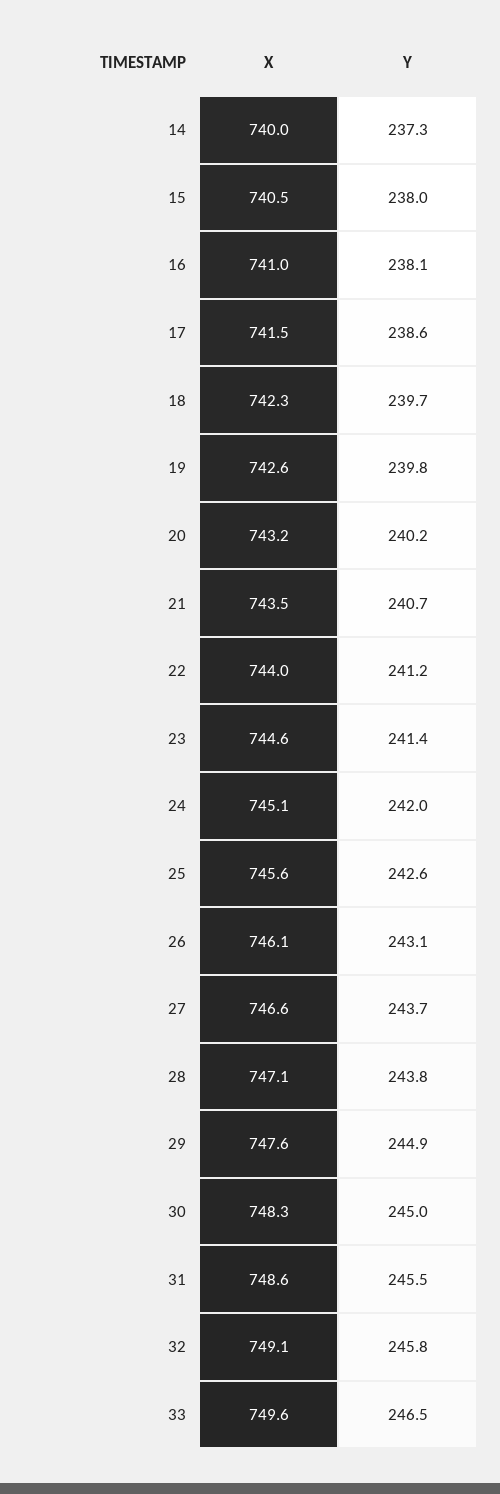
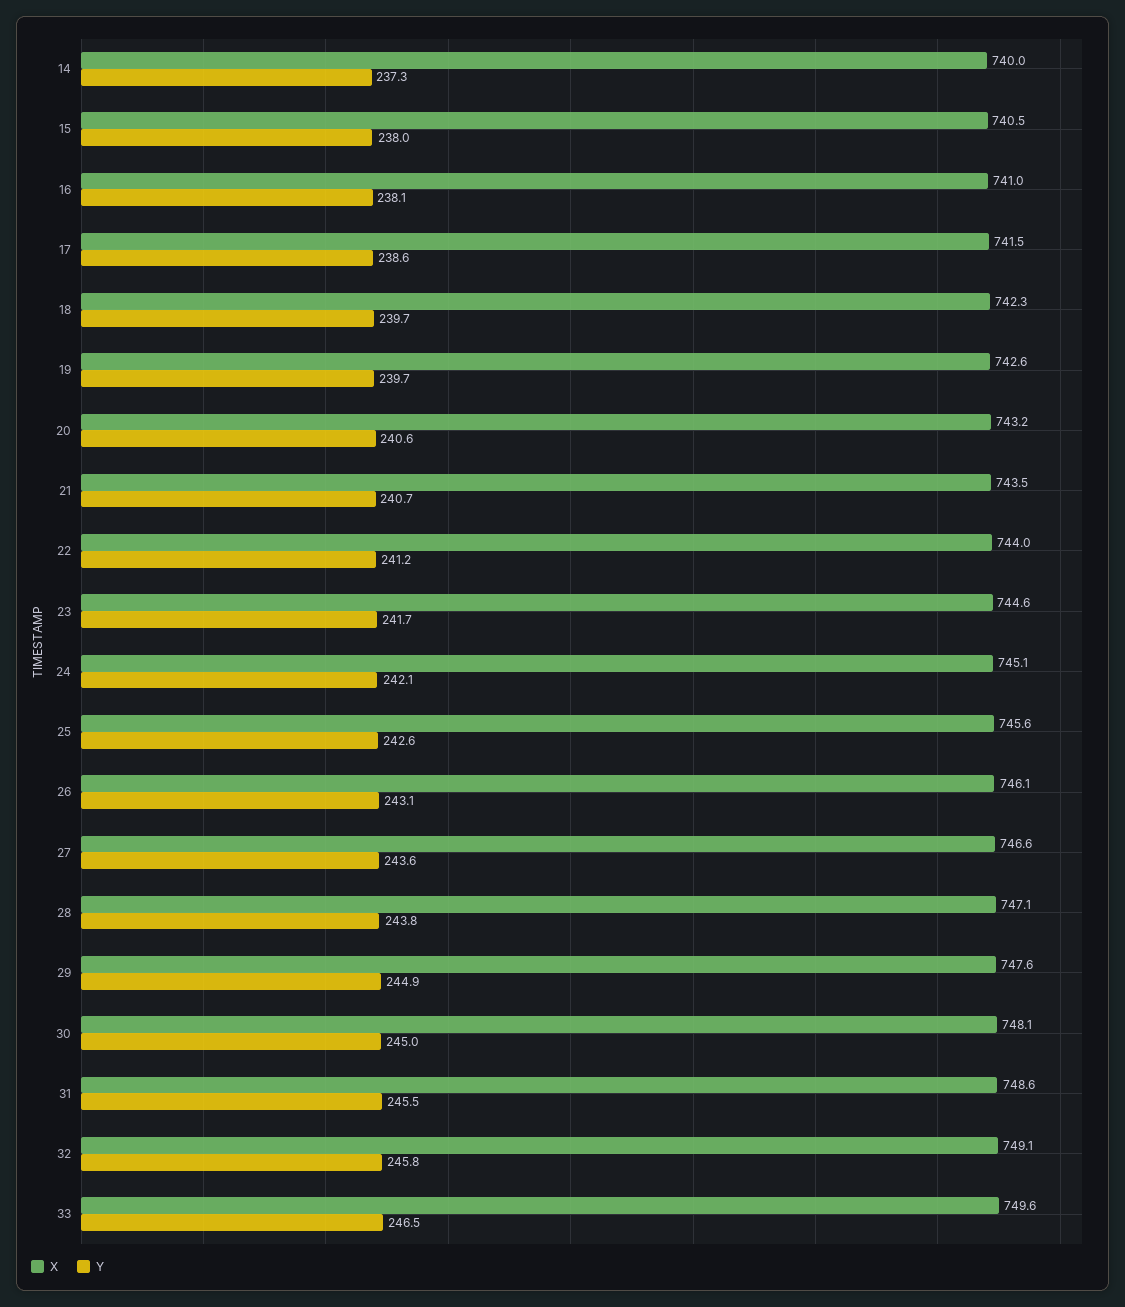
  {
    "X": {
      "14": 740,
      "15": 740.5,
      "16": 741,
      "17": 741.5,
      "18": 742.3,
      "19": 742.6,
      "20": 743.2,
      "21": 743.5,
      "22": 744,
      "23": 744.6,
      "24": 745.1,
      "25": 745.6,
      "26": 746.1,
      "27": 746.6,
      "28": 747.1,
      "29": 747.6,
-     "30": 748.3,
+     "30": 748.1,
      "31": 748.6,
      "32": 749.1,
      "33": 749.6
    },
    "Y": {
      "14": 237.3,
      "15": 238,
      "16": 238.1,
      "17": 238.6,
      "18": 239.7,
-     "19": 239.8,
+     "19": 239.7,
-     "20": 240.2,
+     "20": 240.6,
      "21": 240.7,
      "22": 241.2,
-     "23": 241.4,
+     "23": 241.7,
-     "24": 242,
+     "24": 242.1,
      "25": 242.6,
      "26": 243.1,
-     "27": 243.7,
+     "27": 243.6,
      "28": 243.8,
      "29": 244.9,
      "30": 245,
      "31": 245.5,
      "32": 245.8,
      "33": 246.5
    }
  }

